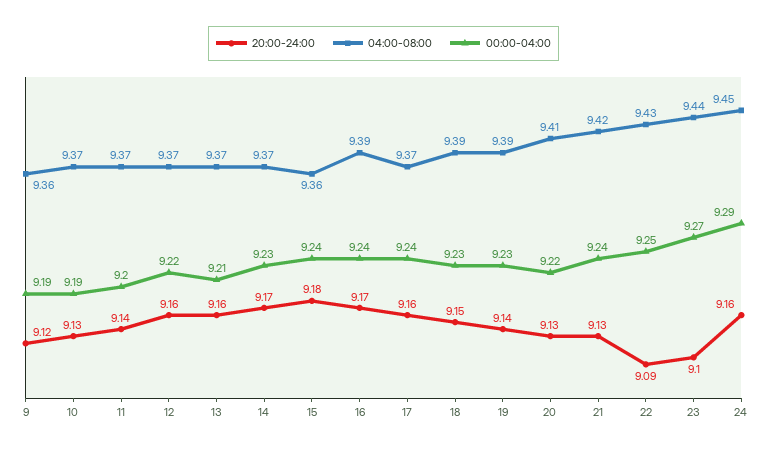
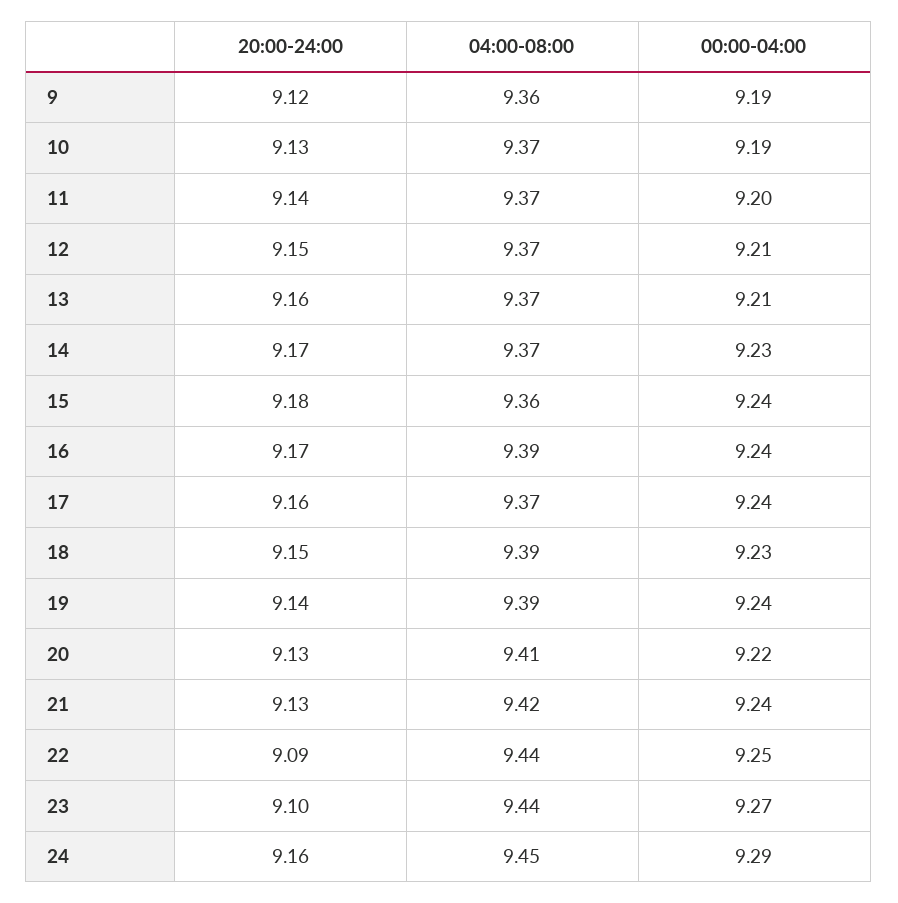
  {
    "20:00-24:00": {
      "9": 9.12,
      "10": 9.13,
      "11": 9.14,
-     "12": 9.16,
+     "12": 9.15,
      "13": 9.16,
      "14": 9.17,
      "15": 9.18,
      "16": 9.17,
      "17": 9.16,
      "18": 9.15,
      "19": 9.14,
      "20": 9.13,
      "21": 9.13,
      "22": 9.09,
      "23": 9.1,
      "24": 9.16
    },
    "04:00-08:00": {
      "9": 9.36,
      "10": 9.37,
      "11": 9.37,
      "12": 9.37,
      "13": 9.37,
      "14": 9.37,
      "15": 9.36,
      "16": 9.39,
      "17": 9.37,
      "18": 9.39,
      "19": 9.39,
      "20": 9.41,
      "21": 9.42,
-     "22": 9.43,
+     "22": 9.44,
      "23": 9.44,
      "24": 9.45
    },
    "00:00-04:00": {
      "9": 9.19,
      "10": 9.19,
      "11": 9.2,
-     "12": 9.22,
+     "12": 9.21,
      "13": 9.21,
      "14": 9.23,
      "15": 9.24,
      "16": 9.24,
      "17": 9.24,
      "18": 9.23,
-     "19": 9.23,
+     "19": 9.24,
      "20": 9.22,
      "21": 9.24,
      "22": 9.25,
      "23": 9.27,
      "24": 9.29
    }
  }

